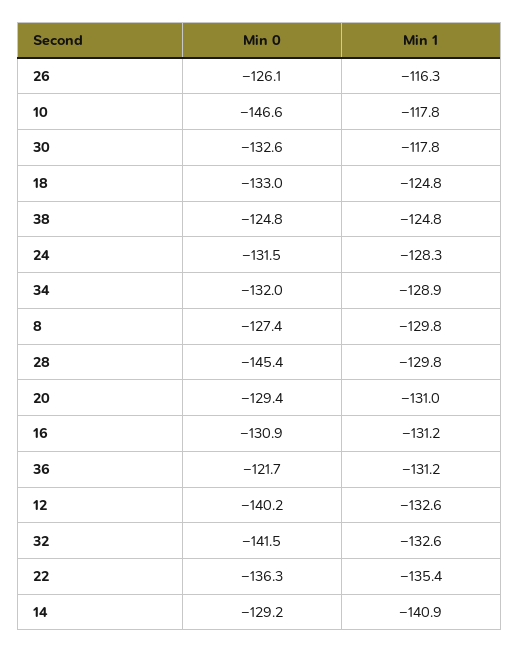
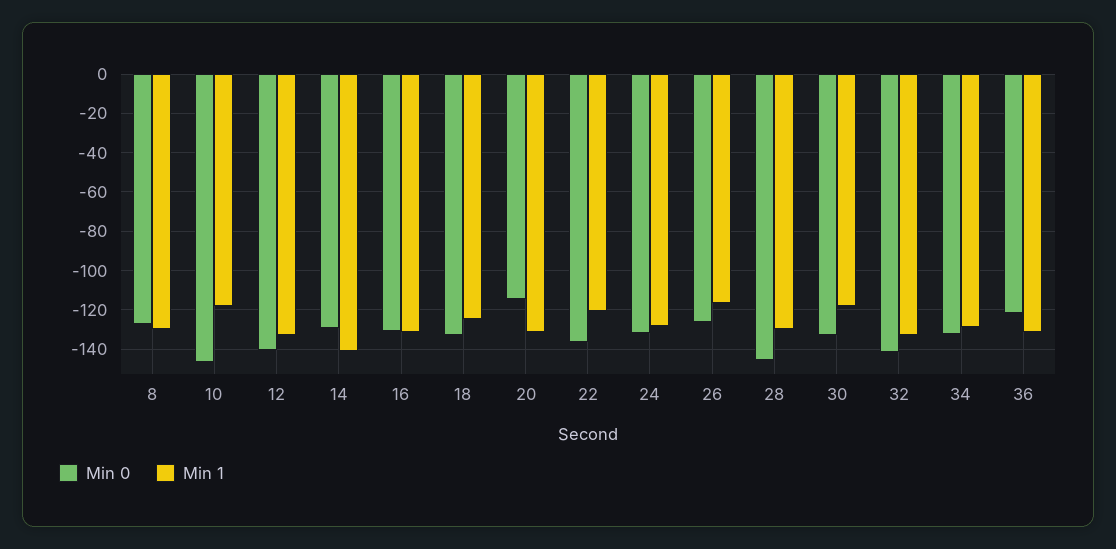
  {
    "Min 0": {
      "26": -126.1,
      "10": -146.6,
      "30": -132.6,
      "18": -133,
-     "38": -124.8,
      "24": -131.5,
      "34": -132,
      "8": -127.4,
      "28": -145.4,
-     "20": -129.4,
+     "20": -115,
      "16": -130.9,
      "36": -121.7,
      "12": -140.2,
      "32": -141.5,
      "22": -136.3,
      "14": -129.2
    },
    "Min 1": {
      "26": -116.3,
      "10": -117.8,
      "30": -117.8,
      "18": -124.8,
-     "38": -124.8,
      "24": -128.3,
      "34": -128.9,
      "8": -129.8,
      "28": -129.8,
      "20": -131,
      "16": -131.2,
      "36": -131.2,
      "12": -132.6,
      "32": -132.6,
-     "22": -135.4,
+     "22": -120,
      "14": -140.9
    }
  }

